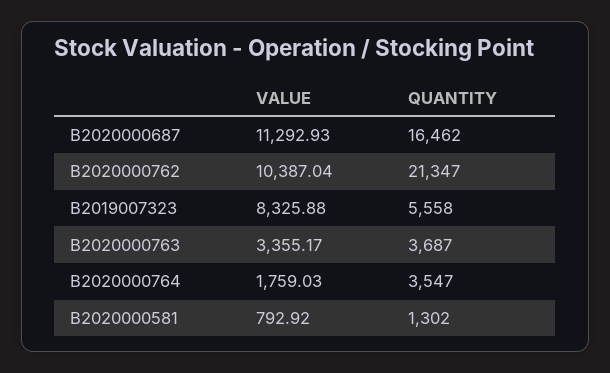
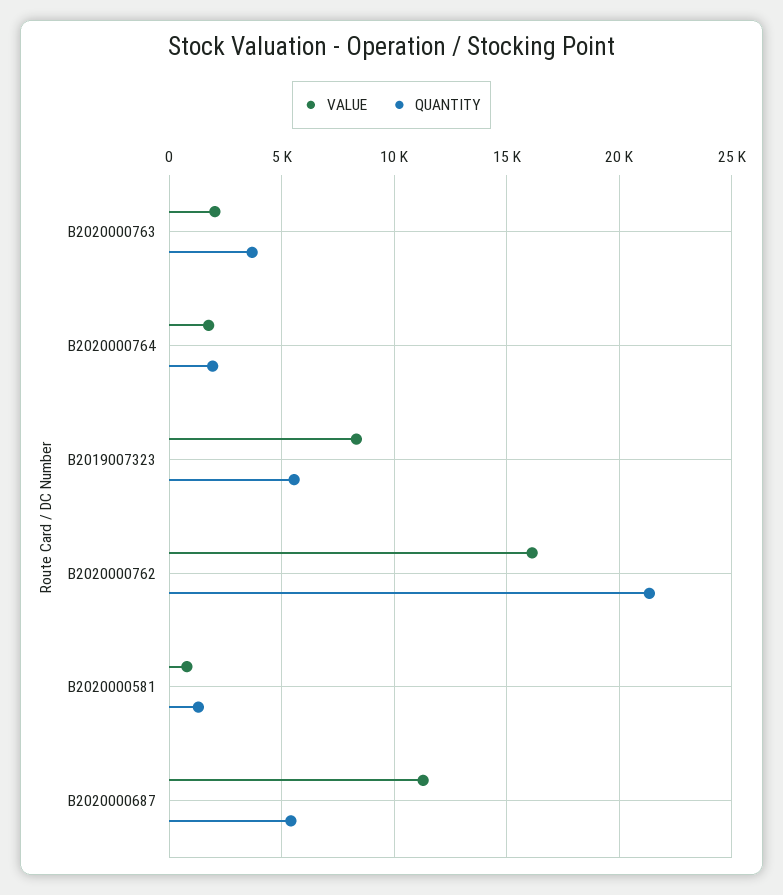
  {
    "VALUE": {
      "B2020000687": 11292.93,
-     "B2020000762": 10387.04,
+     "B2020000762": 16000,
      "B2019007323": 8325.88,
-     "B2020000763": 3355.17,
+     "B2020000763": 2000,
      "B2020000764": 1759.03,
      "B2020000581": 792.92
    },
    "QUANTITY": {
-     "B2020000687": 16462,
+     "B2020000687": 5500,
      "B2020000762": 21347,
      "B2019007323": 5558,
      "B2020000763": 3687,
-     "B2020000764": 3547,
+     "B2020000764": 2000,
      "B2020000581": 1302
    }
  }

